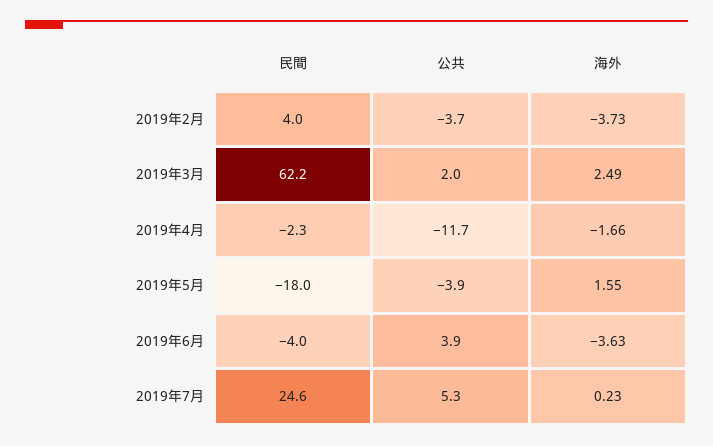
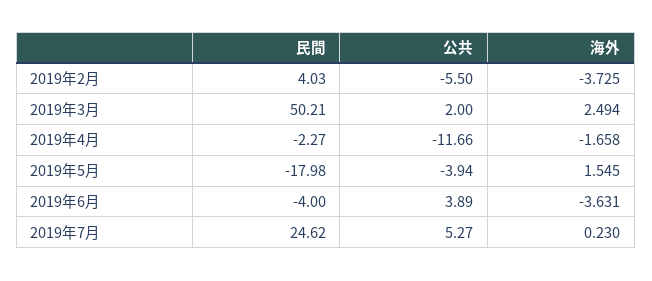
  {
    "民間": {
      "2019年2月": 4.03,
-     "2019年3月": 62.2,
+     "2019年3月": 50.21,
      "2019年4月": -2.27,
      "2019年5月": -17.98,
      "2019年6月": -4,
      "2019年7月": 24.62
    },
    "公共": {
-     "2019年2月": -3.7,
+     "2019年2月": -5.5,
      "2019年3月": 2,
      "2019年4月": -11.66,
      "2019年5月": -3.94,
      "2019年6月": 3.89,
      "2019年7月": 5.27
    },
    "海外": {
      "2019年2月": -3.725,
      "2019年3月": 2.494,
      "2019年4月": -1.658,
      "2019年5月": 1.545,
      "2019年6月": -3.631,
      "2019年7月": 0.23
    }
  }

